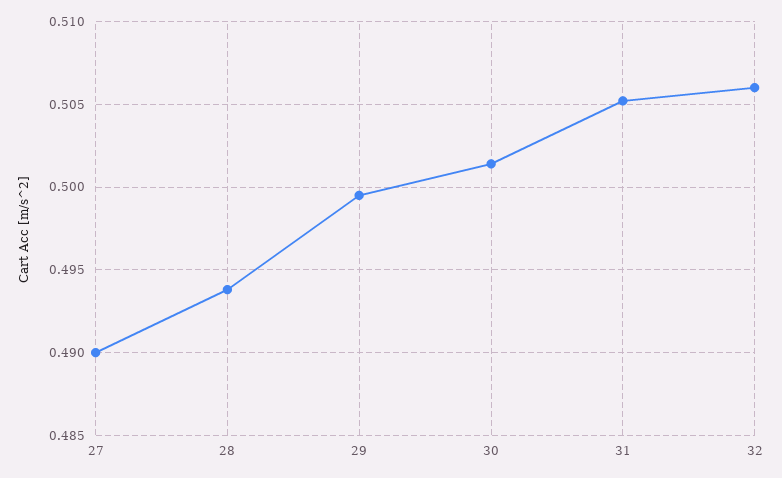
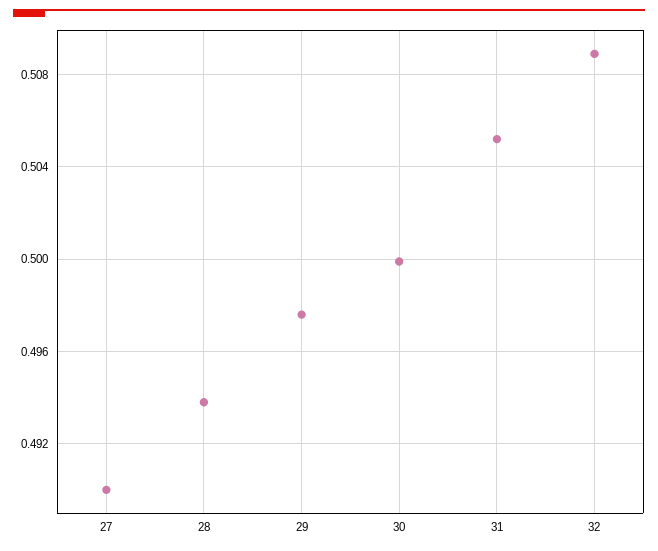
  {
    "27": 0.49,
    "28": 0.494,
-   "29": 0.4995,
+   "29": 0.4975,
-   "30": 0.5015,
+   "30": 0.5,
    "31": 0.505,
-   "32": 0.506
+   "32": 0.509
  }

